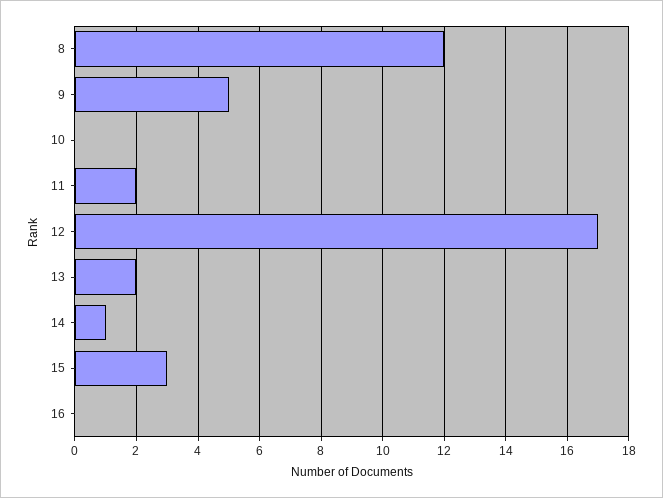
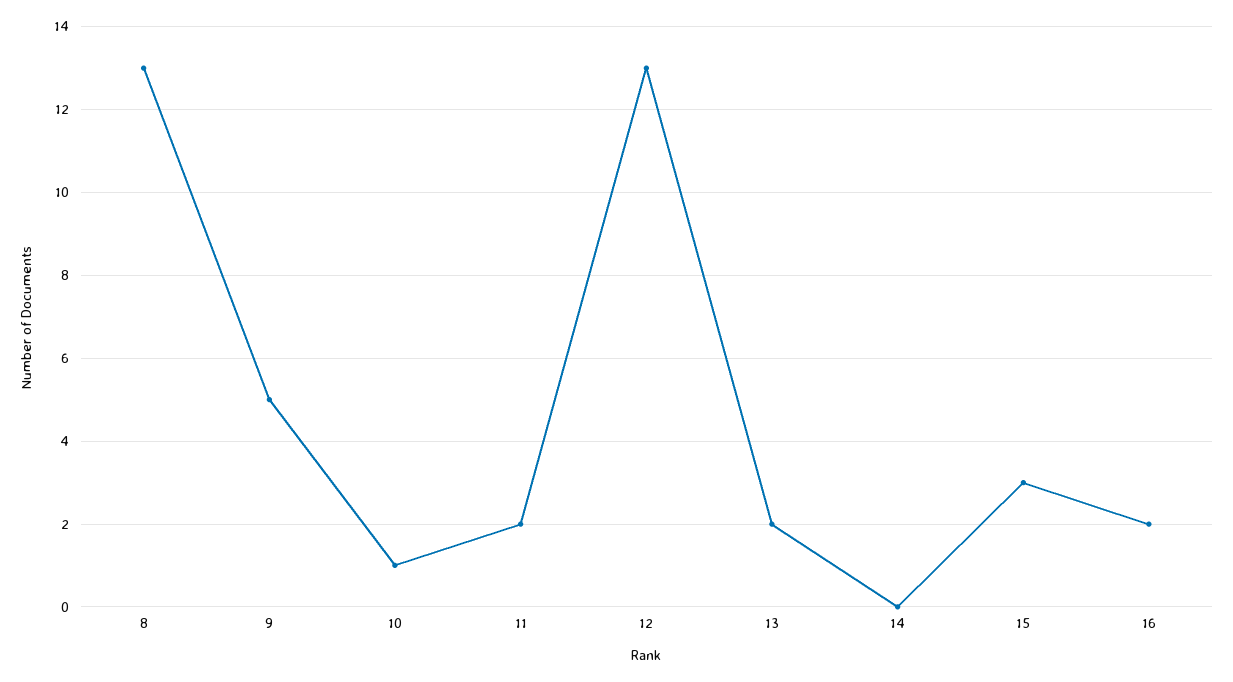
  {
-   "8": 12,
+   "8": 13,
    "9": 5,
-   "10": 0,
+   "10": 1,
    "11": 2,
-   "12": 17,
+   "12": 13,
    "13": 2,
-   "14": 1,
+   "14": 0,
    "15": 3,
-   "16": 0
+   "16": 2
  }

